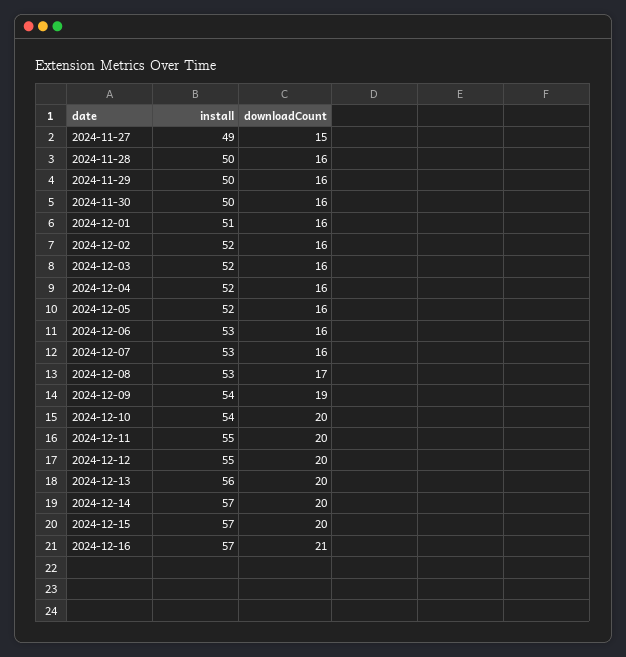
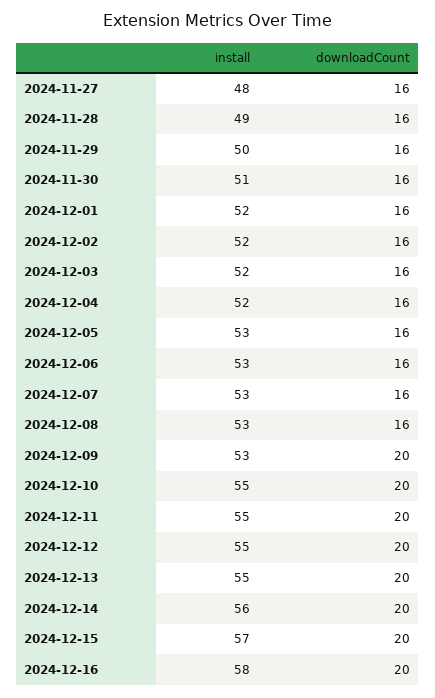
  {
    "install": {
-     "2024-11-27": 49,
+     "2024-11-27": 48,
-     "2024-11-28": 50,
+     "2024-11-28": 49,
      "2024-11-29": 50,
-     "2024-11-30": 50,
+     "2024-11-30": 51,
-     "2024-12-01": 51,
+     "2024-12-01": 52,
      "2024-12-02": 52,
      "2024-12-03": 52,
      "2024-12-04": 52,
-     "2024-12-05": 52,
+     "2024-12-05": 53,
      "2024-12-06": 53,
      "2024-12-07": 53,
      "2024-12-08": 53,
-     "2024-12-09": 54,
+     "2024-12-09": 53,
-     "2024-12-10": 54,
+     "2024-12-10": 55,
      "2024-12-11": 55,
      "2024-12-12": 55,
-     "2024-12-13": 56,
+     "2024-12-13": 55,
-     "2024-12-14": 57,
+     "2024-12-14": 56,
      "2024-12-15": 57,
-     "2024-12-16": 57
+     "2024-12-16": 58
    },
    "downloadCount": {
-     "2024-11-27": 15,
+     "2024-11-27": 16,
      "2024-11-28": 16,
      "2024-11-29": 16,
      "2024-11-30": 16,
      "2024-12-01": 16,
      "2024-12-02": 16,
      "2024-12-03": 16,
      "2024-12-04": 16,
      "2024-12-05": 16,
      "2024-12-06": 16,
      "2024-12-07": 16,
-     "2024-12-08": 17,
+     "2024-12-08": 16,
-     "2024-12-09": 19,
+     "2024-12-09": 20,
      "2024-12-10": 20,
      "2024-12-11": 20,
      "2024-12-12": 20,
      "2024-12-13": 20,
      "2024-12-14": 20,
      "2024-12-15": 20,
-     "2024-12-16": 21
+     "2024-12-16": 20
    }
  }

